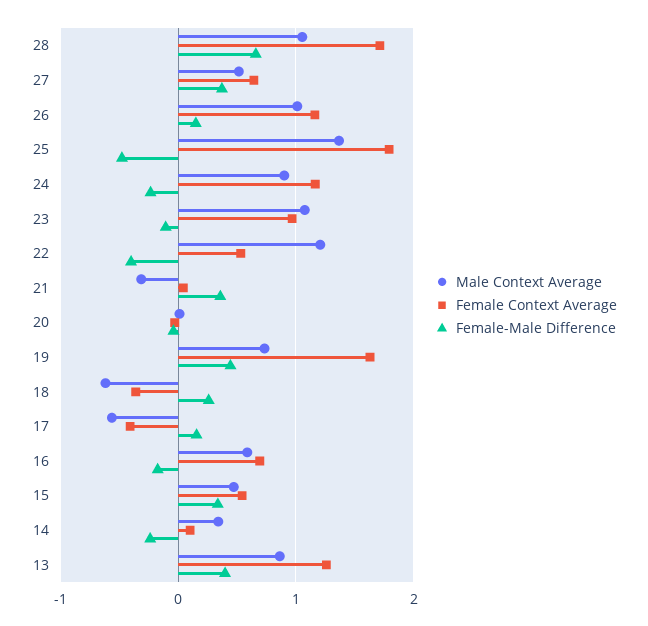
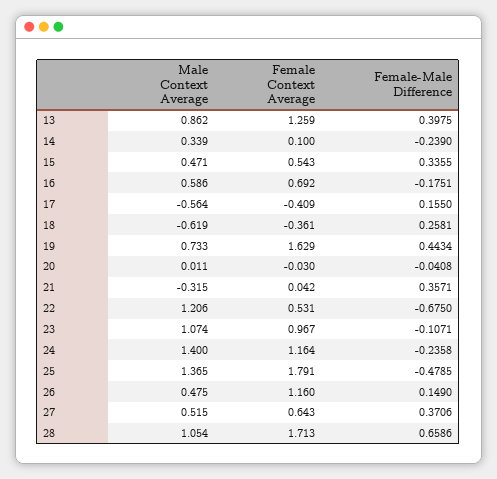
  {
    "Male Context Average": {
      "28": 1.054,
      "27": 0.515,
-     "26": 1,
+     "26": 0.475,
      "25": 1.365,
-     "24": 0.9,
+     "24": 1.4,
      "23": 1.074,
      "22": 1.206,
      "21": -0.315,
      "20": 0.011,
      "19": 0.733,
      "18": -0.619,
      "17": -0.564,
      "16": 0.586,
      "15": 0.471,
      "14": 0.339,
      "13": 0.862
    },
    "Female Context Average": {
      "28": 1.713,
      "27": 0.643,
      "26": 1.16,
      "25": 1.791,
      "24": 1.164,
      "23": 0.967,
      "22": 0.531,
      "21": 0.042,
      "20": -0.03,
      "19": 1.629,
      "18": -0.361,
      "17": -0.409,
      "16": 0.692,
      "15": 0.543,
      "14": 0.1,
      "13": 1.259
    },
    "Female-Male Difference": {
      "28": 0.6586,
      "27": 0.3706,
      "26": 0.149,
      "25": -0.4785,
      "24": -0.2358,
      "23": -0.1071,
-     "22": -0.4,
+     "22": -0.675,
      "21": 0.3571,
      "20": -0.0408,
      "19": 0.4434,
      "18": 0.2581,
      "17": 0.155,
      "16": -0.1751,
      "15": 0.3355,
      "14": -0.239,
      "13": 0.3975
    }
  }

